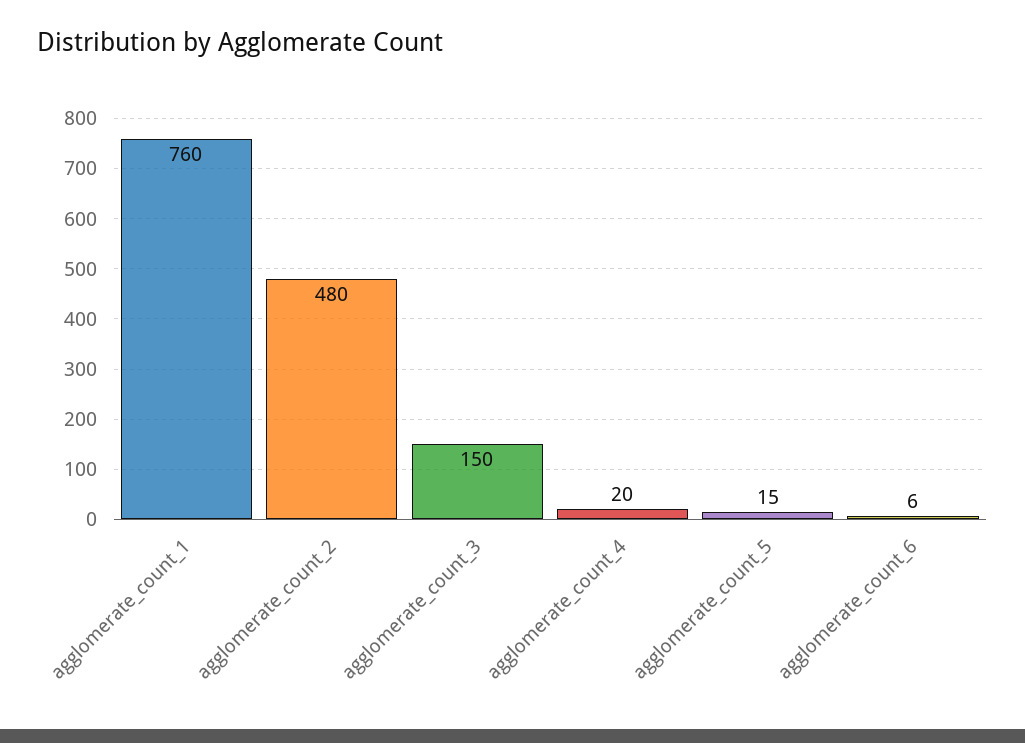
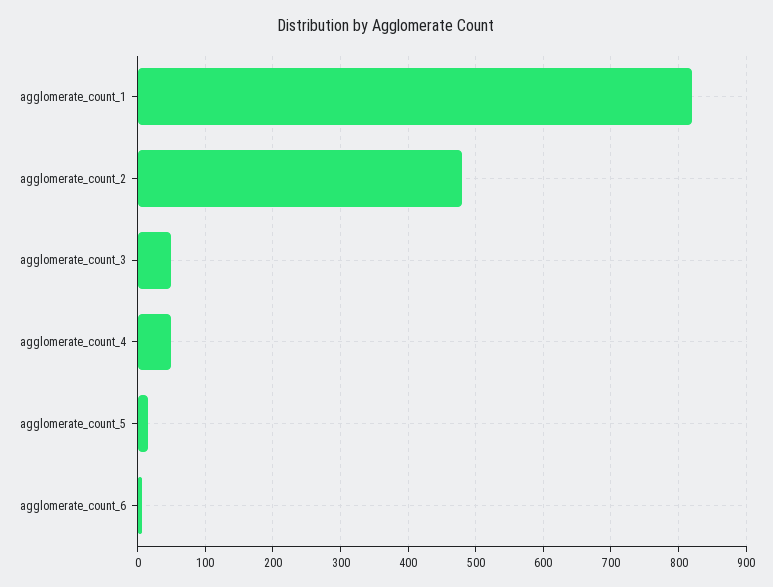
  {
-   "agglomerate_count_1": 760,
+   "agglomerate_count_1": 820,
    "agglomerate_count_2": 480,
-   "agglomerate_count_3": 150,
+   "agglomerate_count_3": 50,
-   "agglomerate_count_4": 20,
+   "agglomerate_count_4": 50,
    "agglomerate_count_5": 15,
    "agglomerate_count_6": 6
  }

